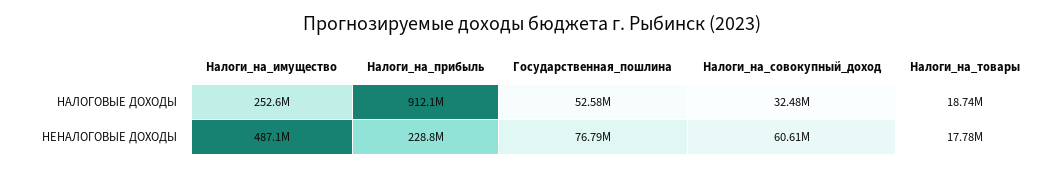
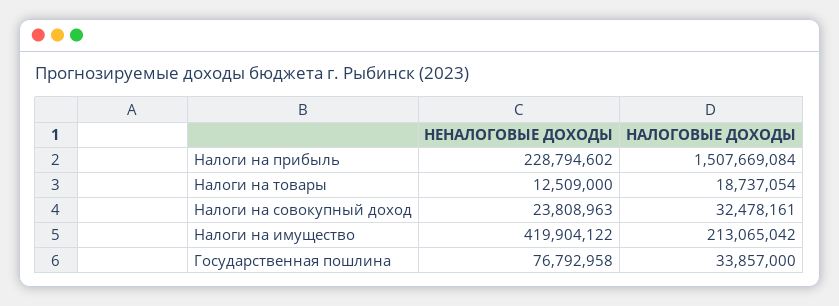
  {
    "Налоги_на_имущество": {
-     "НАЛОГОВЫЕ ДОХОДЫ": 252600000,
+     "НАЛОГОВЫЕ ДОХОДЫ": 213065042,
-     "НЕНАЛОГОВЫЕ ДОХОДЫ": 487100000
+     "НЕНАЛОГОВЫЕ ДОХОДЫ": 419904122
    },
    "Налоги_на_прибыль": {
-     "НАЛОГОВЫЕ ДОХОДЫ": 912100000,
+     "НАЛОГОВЫЕ ДОХОДЫ": 1507669084,
      "НЕНАЛОГОВЫЕ ДОХОДЫ": 228794602
    },
    "Государственная_пошлина": {
-     "НАЛОГОВЫЕ ДОХОДЫ": 52580000,
+     "НАЛОГОВЫЕ ДОХОДЫ": 33857000,
      "НЕНАЛОГОВЫЕ ДОХОДЫ": 76792958
    },
    "Налоги_на_совокупный_доход": {
      "НАЛОГОВЫЕ ДОХОДЫ": 32478161,
-     "НЕНАЛОГОВЫЕ ДОХОДЫ": 60610000
+     "НЕНАЛОГОВЫЕ ДОХОДЫ": 23808963
    },
    "Налоги_на_товары": {
      "НАЛОГОВЫЕ ДОХОДЫ": 18737054,
-     "НЕНАЛОГОВЫЕ ДОХОДЫ": 17780000
+     "НЕНАЛОГОВЫЕ ДОХОДЫ": 12509000
    }
  }

